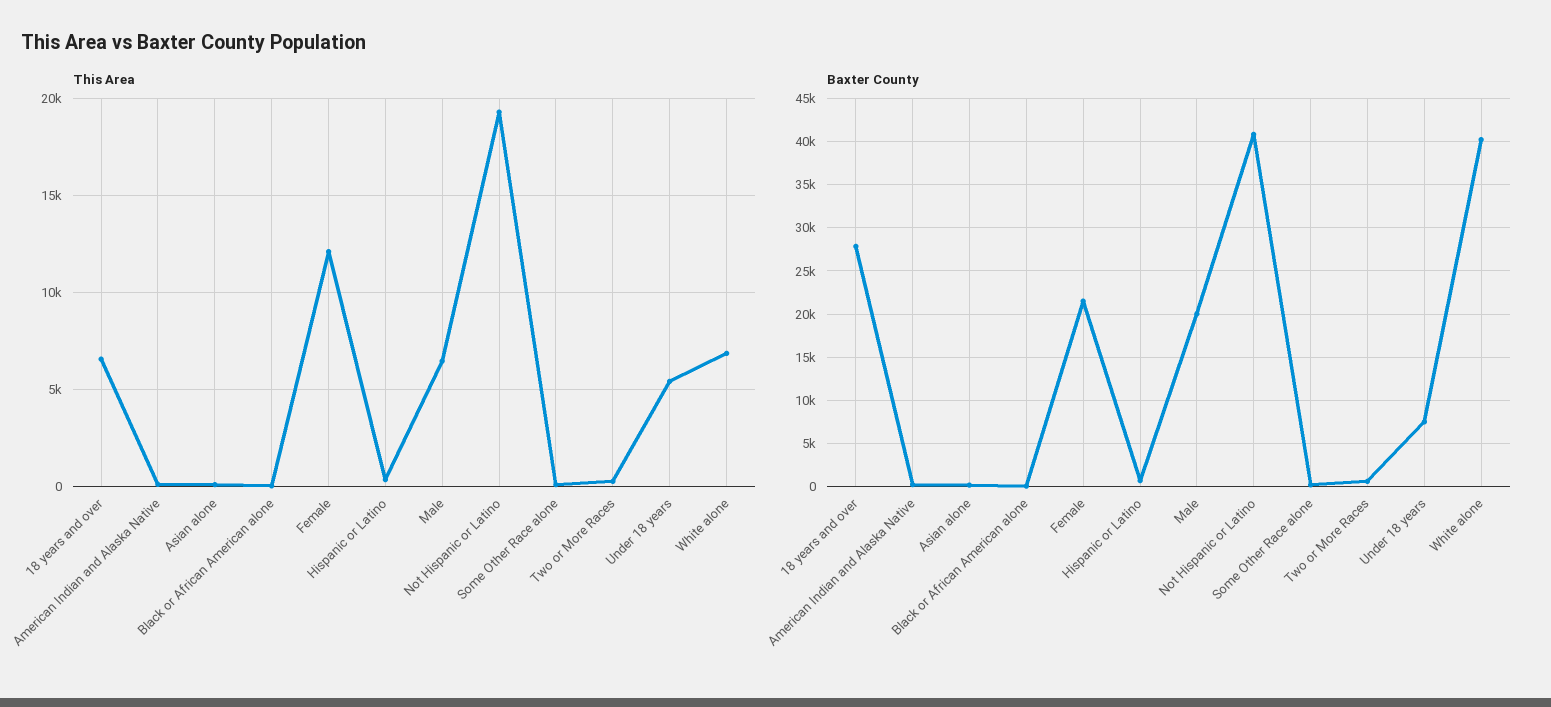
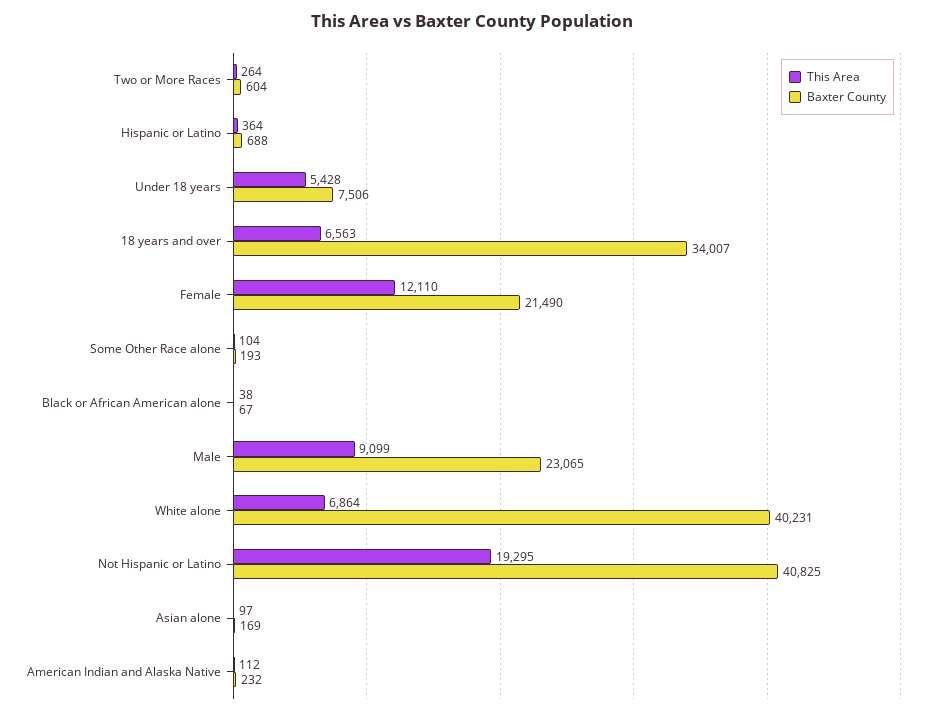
  {
    "This Area": {
      "18 years and over": 6563,
      "American Indian and Alaska Native": 112,
      "Asian alone": 97,
      "Black or African American alone": 38,
      "Female": 12110,
      "Hispanic or Latino": 364,
-     "Male": 6500,
+     "Male": 9099,
      "Not Hispanic or Latino": 19295,
      "Some Other Race alone": 104,
      "Two or More Races": 264,
      "Under 18 years": 5428,
      "White alone": 6864
    },
    "Baxter County": {
-     "18 years and over": 28000,
+     "18 years and over": 34007,
      "American Indian and Alaska Native": 232,
      "Asian alone": 169,
      "Black or African American alone": 67,
      "Female": 21490,
      "Hispanic or Latino": 688,
-     "Male": 20000,
+     "Male": 23065,
      "Not Hispanic or Latino": 40825,
      "Some Other Race alone": 193,
      "Two or More Races": 604,
      "Under 18 years": 7506,
      "White alone": 40231
    }
  }

